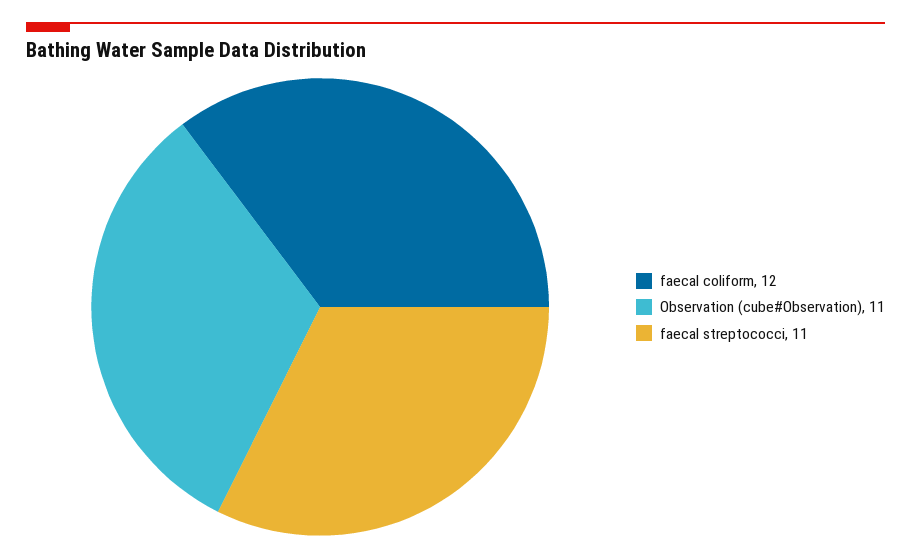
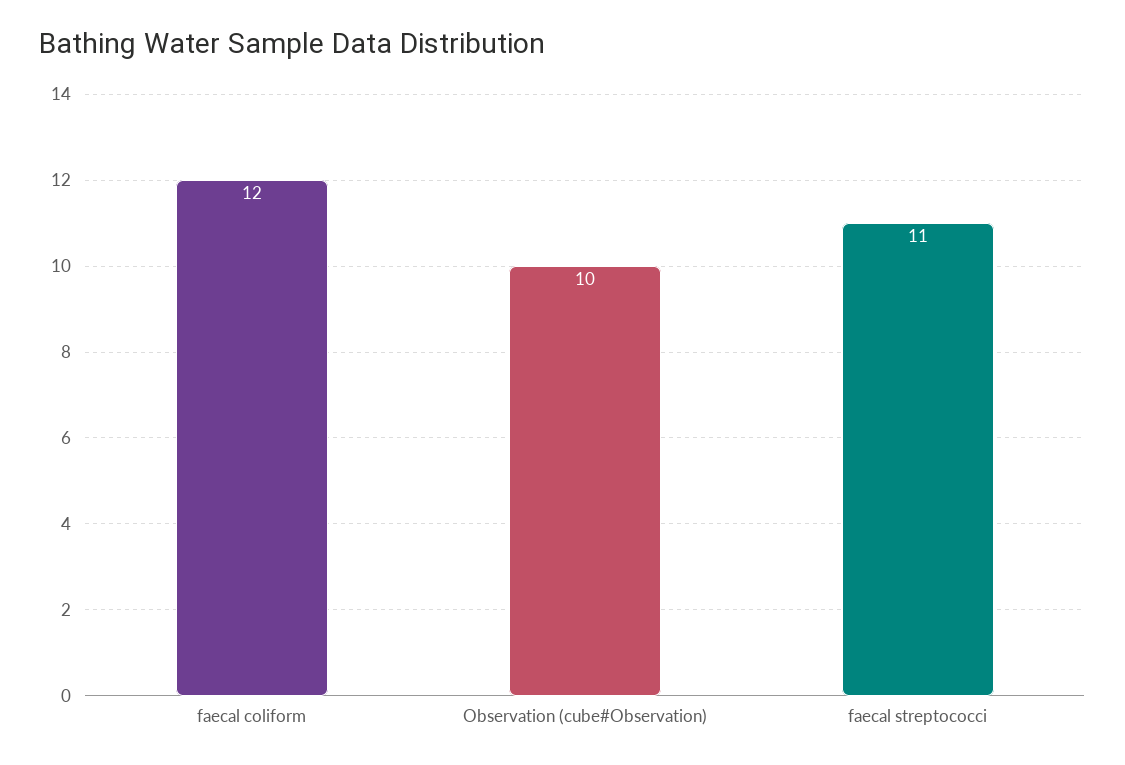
  {
    "faecal coliform": 12,
-   "Observation (cube#Observation)": 11,
+   "Observation (cube#Observation)": 10,
    "faecal streptococci": 11
  }

